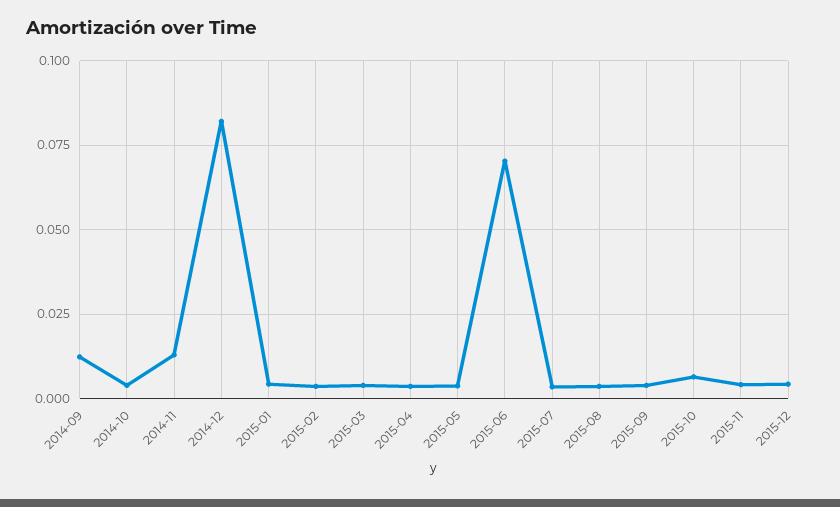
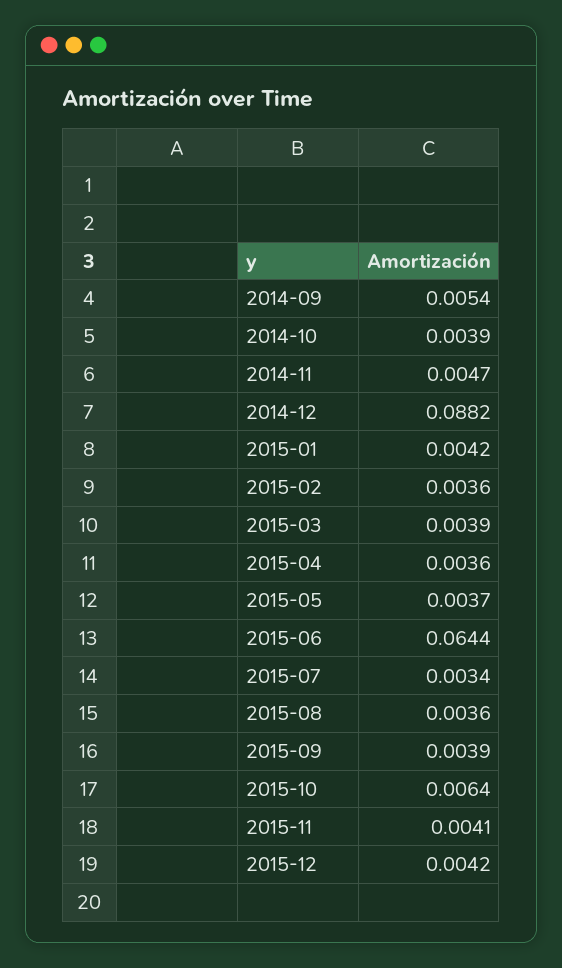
  {
-   "2014-09": 0.0125,
+   "2014-09": 0.0054,
    "2014-10": 0.0039,
-   "2014-11": 0.0125,
+   "2014-11": 0.0047,
-   "2014-12": 0.0825,
+   "2014-12": 0.0882,
    "2015-01": 0.0042,
    "2015-02": 0.0036,
    "2015-03": 0.0039,
    "2015-04": 0.0036,
    "2015-05": 0.0037,
-   "2015-06": 0.07,
+   "2015-06": 0.0644,
    "2015-07": 0.0034,
    "2015-08": 0.0036,
    "2015-09": 0.0039,
    "2015-10": 0.0064,
    "2015-11": 0.0041,
    "2015-12": 0.0042
  }

